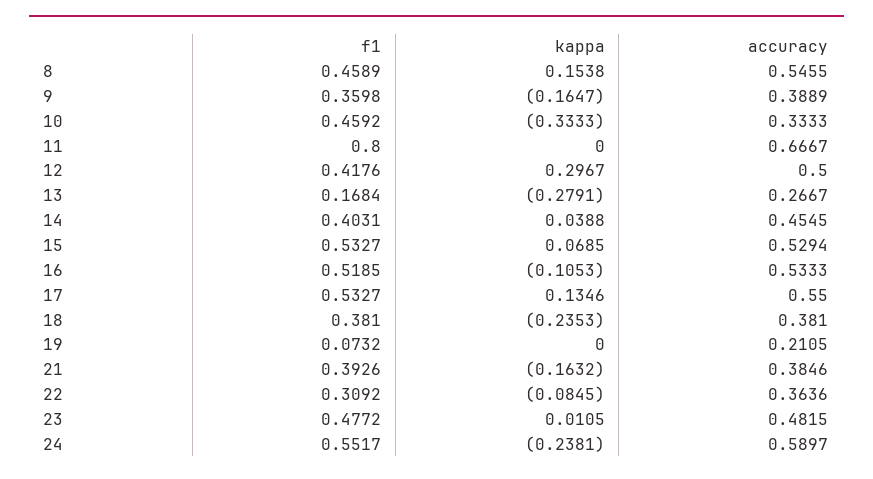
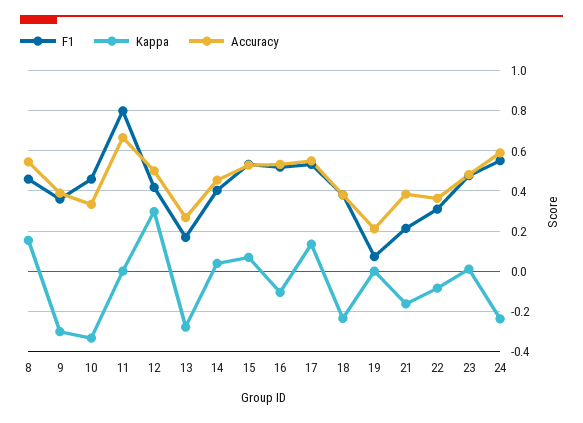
  {
    "f1": {
      "8": 0.4589,
      "9": 0.3598,
      "10": 0.4592,
      "11": 0.8,
      "12": 0.4176,
      "13": 0.1684,
      "14": 0.4031,
      "15": 0.5327,
      "16": 0.5185,
      "17": 0.5327,
      "18": 0.381,
      "19": 0.0732,
-     "21": 0.3926,
+     "21": 0.2,
      "22": 0.3092,
      "23": 0.4772,
      "24": 0.5517
    },
    "kappa": {
      "8": 0.1538,
-     "9": -0.1647,
+     "9": -0.3,
      "10": -0.3333,
      "11": 0,
      "12": 0.2967,
      "13": -0.2791,
      "14": 0.0388,
      "15": 0.0685,
      "16": -0.1053,
      "17": 0.1346,
      "18": -0.2353,
      "19": 0,
      "21": -0.1632,
      "22": -0.0845,
      "23": 0.0105,
      "24": -0.2381
    },
    "accuracy": {
      "8": 0.5455,
      "9": 0.3889,
      "10": 0.3333,
      "11": 0.6667,
      "12": 0.5,
      "13": 0.2667,
      "14": 0.4545,
      "15": 0.5294,
      "16": 0.5333,
      "17": 0.55,
      "18": 0.381,
      "19": 0.2105,
      "21": 0.3846,
      "22": 0.3636,
      "23": 0.4815,
      "24": 0.5897
    }
  }

